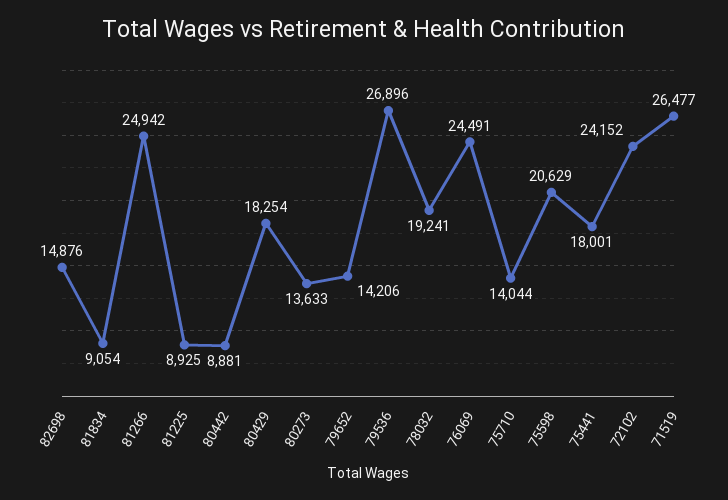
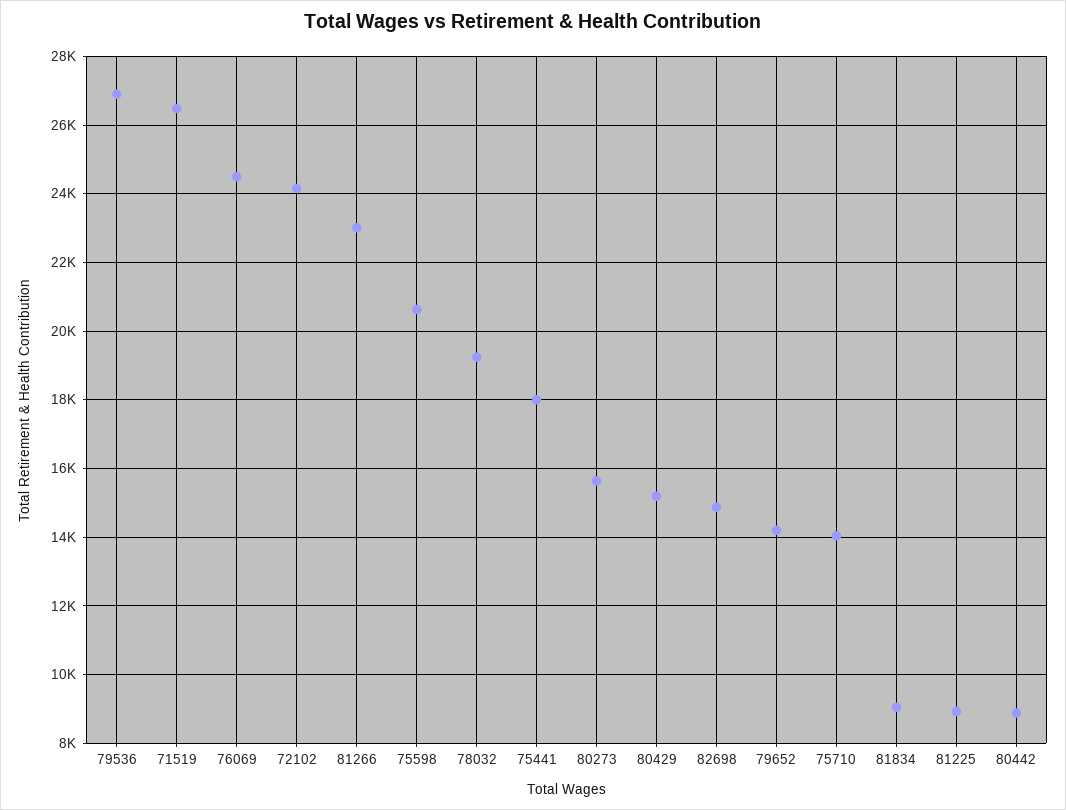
  {
    "82698": 14876,
    "81834": 9054,
-   "81266": 24942,
+   "81266": 23000,
    "81225": 8925,
    "80442": 8881,
-   "80429": 18254,
+   "80429": 15200,
-   "80273": 13633,
+   "80273": 15600,
    "79652": 14206,
    "79536": 26896,
    "78032": 19241,
    "76069": 24491,
    "75710": 14044,
    "75598": 20629,
    "75441": 18001,
    "72102": 24152,
    "71519": 26477
  }

